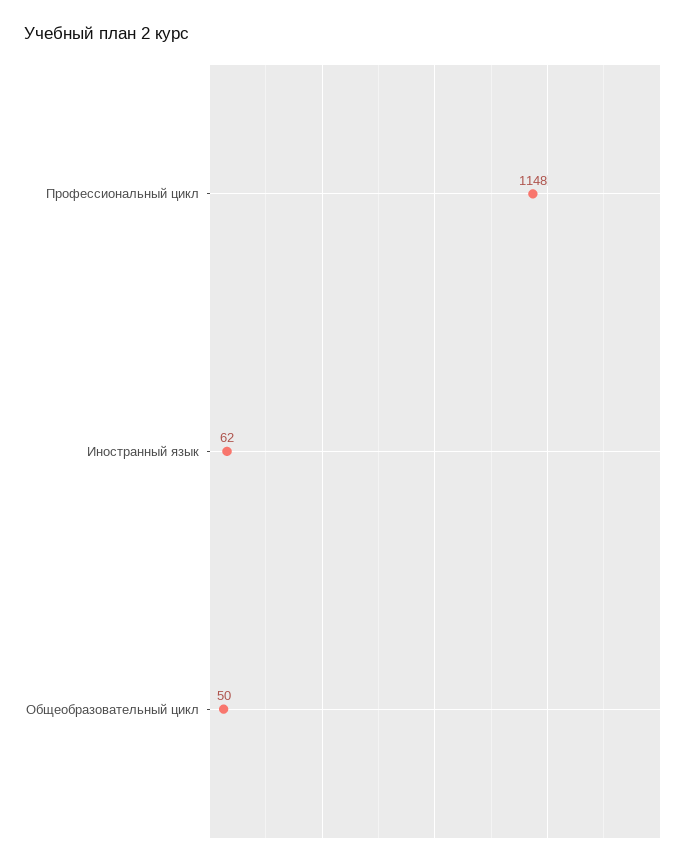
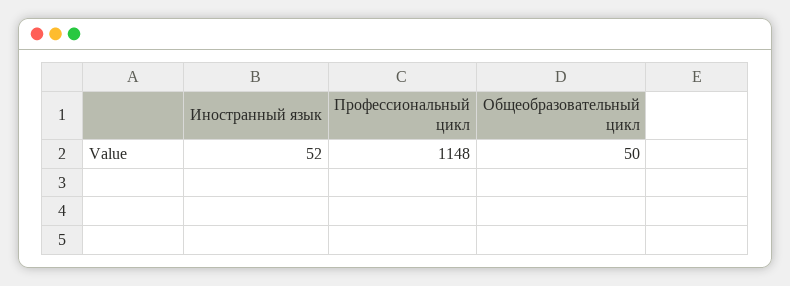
  {
    "Профессиональный цикл": 1148,
-   "Иностранный язык": 62,
+   "Иностранный язык": 52,
    "Общеобразовательный цикл": 50
  }

